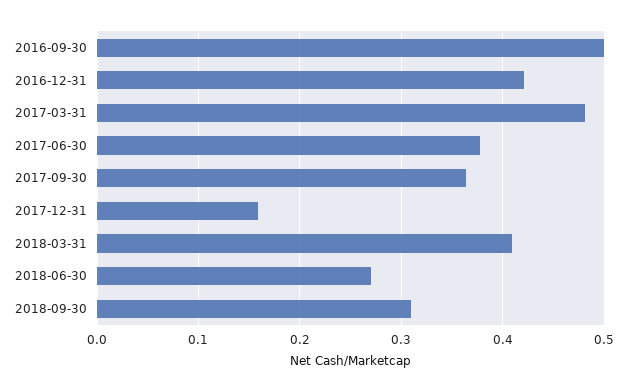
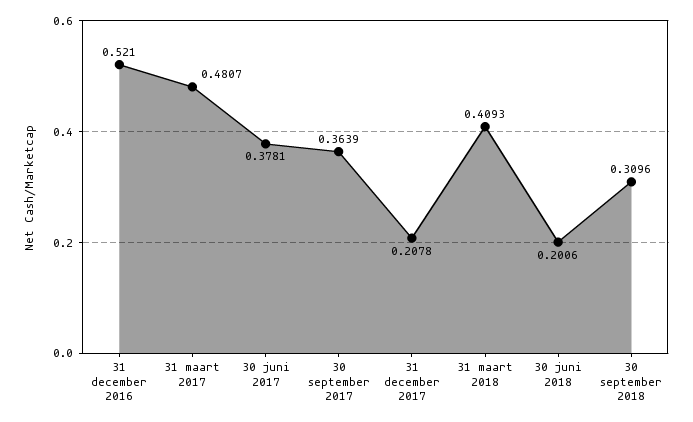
  {
-   "2016-09-30": 0.5,
-   "2016-12-31": 0.42,
+   "2016-12-31": 0.521,
    "2017-03-31": 0.4807,
    "2017-06-30": 0.3781,
    "2017-09-30": 0.3639,
-   "2017-12-31": 0.16,
+   "2017-12-31": 0.2078,
    "2018-03-31": 0.4093,
-   "2018-06-30": 0.27,
+   "2018-06-30": 0.2006,
    "2018-09-30": 0.3096
  }

